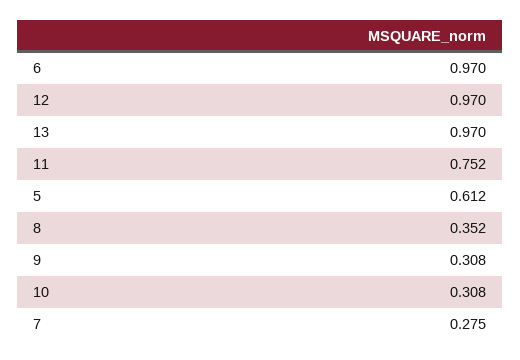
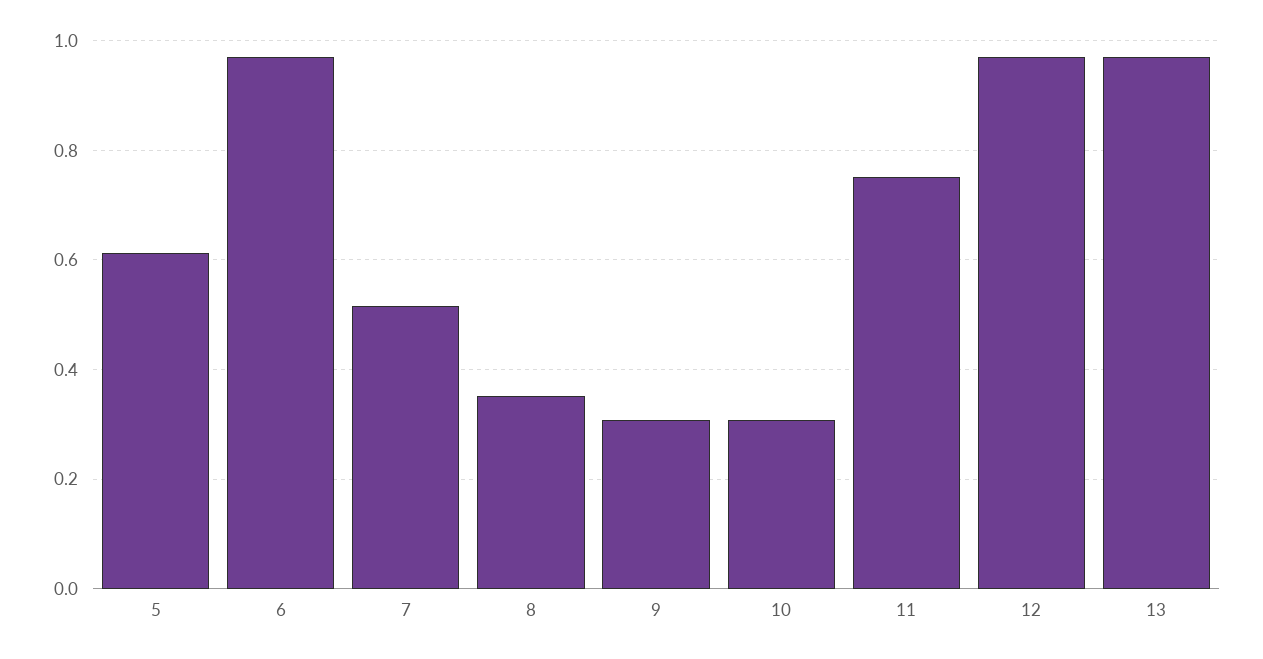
  {
    "6": 0.97,
    "12": 0.97,
    "13": 0.97,
    "11": 0.752,
    "5": 0.612,
    "8": 0.352,
    "9": 0.308,
    "10": 0.308,
-   "7": 0.275
+   "7": 0.52
  }

